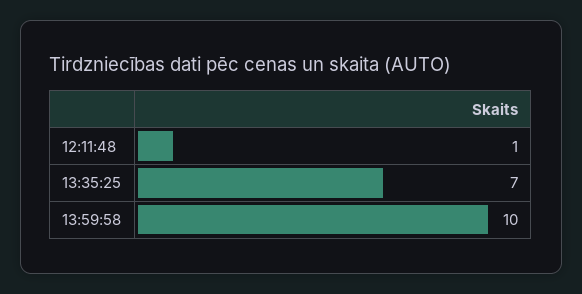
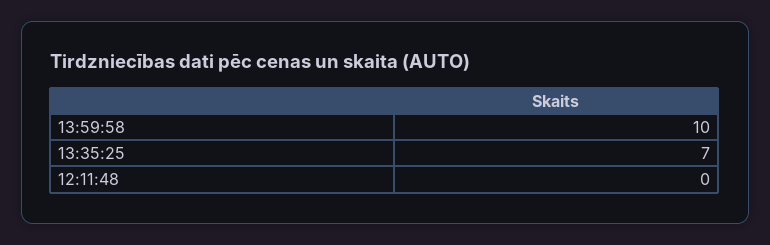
  {
-   "12:11:48": 1,
+   "12:11:48": 0,
    "13:35:25": 7,
    "13:59:58": 10
  }

